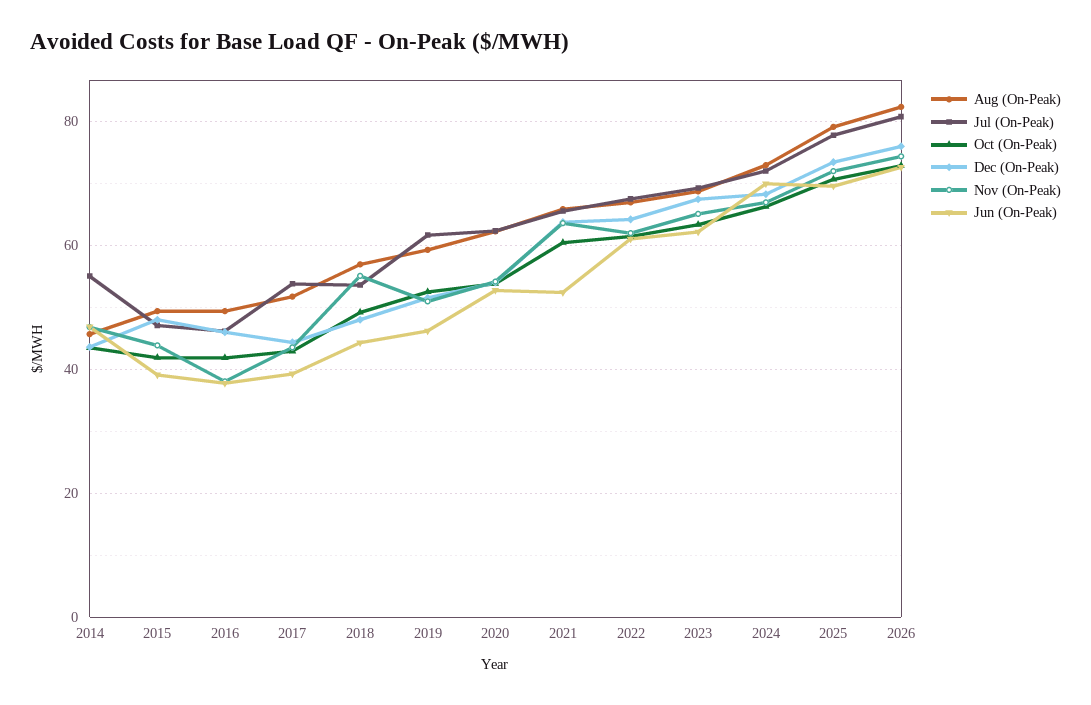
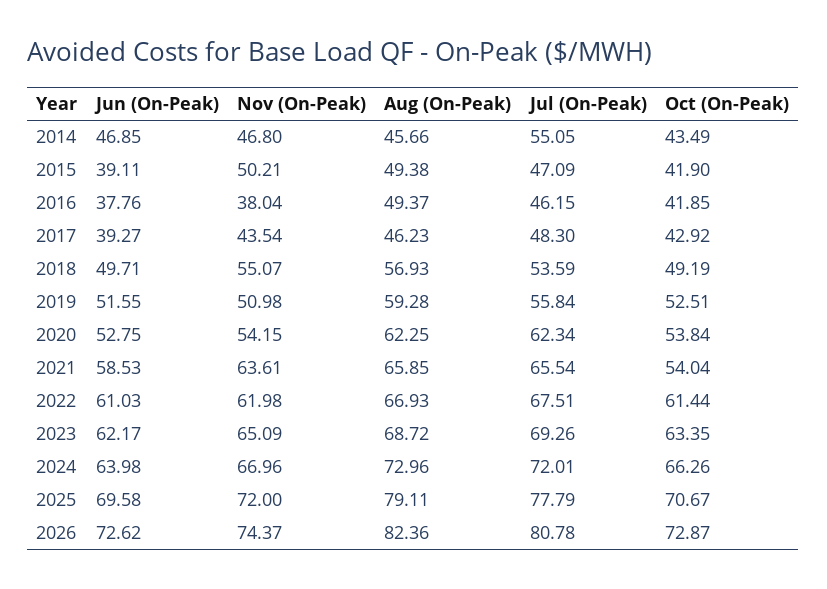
  {
    "Aug (On-Peak)": {
      "2014": 45.66,
      "2015": 49.38,
      "2016": 49.37,
-     "2017": 52,
+     "2017": 46.23,
      "2018": 56.93,
      "2019": 59.28,
      "2020": 62.25,
      "2021": 65.85,
      "2022": 66.93,
      "2023": 68.72,
      "2024": 72.96,
      "2025": 79.11,
      "2026": 82.36
    },
    "Jul (On-Peak)": {
      "2014": 55.05,
      "2015": 47.09,
      "2016": 46.15,
-     "2017": 54,
+     "2017": 48.3,
      "2018": 53.59,
-     "2019": 62,
+     "2019": 55.84,
      "2020": 62.34,
      "2021": 65.54,
      "2022": 67.51,
      "2023": 69.26,
      "2024": 72.01,
      "2025": 77.79,
      "2026": 80.78
    },
    "Oct (On-Peak)": {
      "2014": 43.49,
      "2015": 41.9,
      "2016": 41.85,
      "2017": 42.92,
      "2018": 49.19,
      "2019": 52.51,
      "2020": 53.84,
-     "2021": 60,
+     "2021": 54.04,
      "2022": 61.44,
      "2023": 63.35,
      "2024": 66.26,
      "2025": 70.67,
      "2026": 72.87
    },
-   "Dec (On-Peak)": {
-     "2014": 44,
-     "2015": 48,
-     "2016": 46,
-     "2017": 44,
-     "2018": 48,
-     "2019": 52,
-     "2020": 54,
-     "2021": 64,
-     "2022": 64,
-     "2023": 68,
-     "2024": 68,
-     "2025": 74,
-     "2026": 76
-   },
    "Nov (On-Peak)": {
      "2014": 46.8,
-     "2015": 44,
+     "2015": 50.21,
      "2016": 38.04,
      "2017": 43.54,
      "2018": 55.07,
      "2019": 50.98,
      "2020": 54.15,
      "2021": 63.61,
      "2022": 61.98,
      "2023": 65.09,
      "2024": 66.96,
      "2025": 72,
      "2026": 74.37
    },
    "Jun (On-Peak)": {
      "2014": 46.85,
      "2015": 39.11,
      "2016": 37.76,
      "2017": 39.27,
-     "2018": 44,
+     "2018": 49.71,
-     "2019": 46,
+     "2019": 51.55,
      "2020": 52.75,
-     "2021": 52,
+     "2021": 58.53,
      "2022": 61.03,
      "2023": 62.17,
-     "2024": 70,
+     "2024": 63.98,
      "2025": 69.58,
      "2026": 72.62
    }
  }

